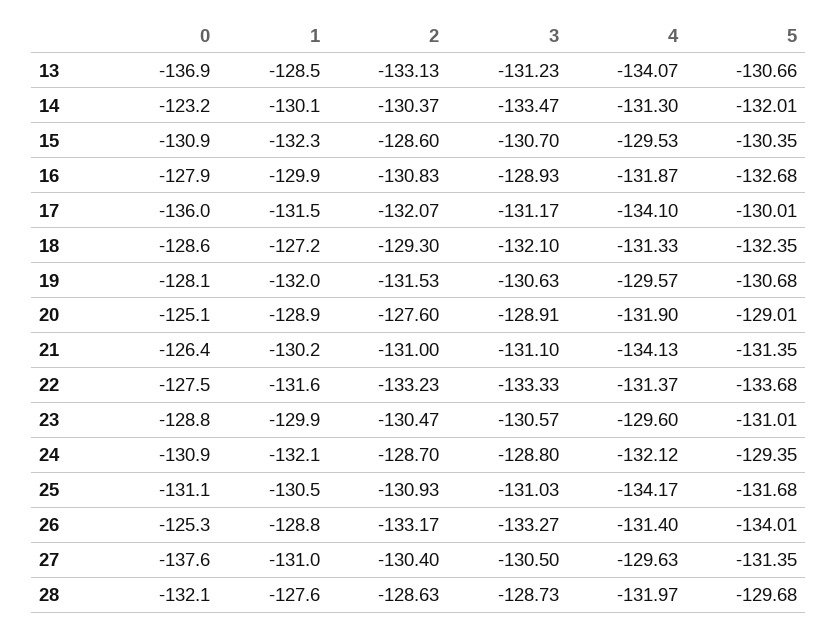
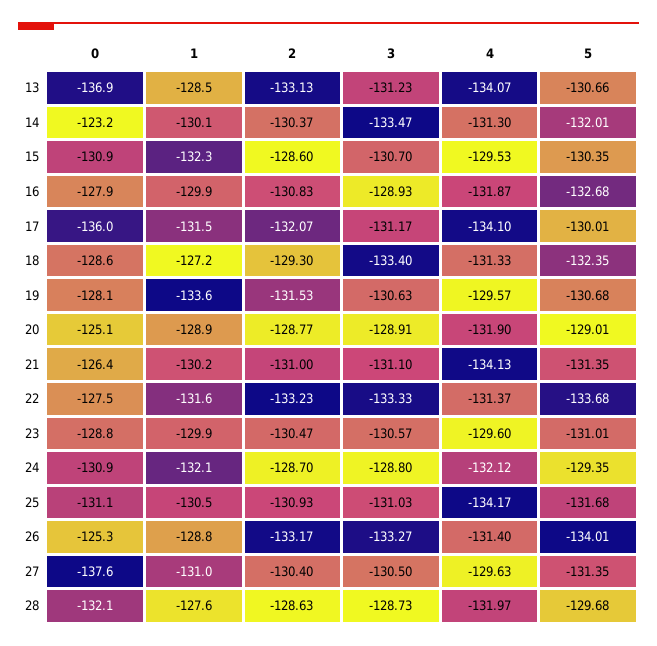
  {
    "0": {
      "13": -136.9,
      "14": -123.2,
      "15": -130.9,
      "16": -127.9,
      "17": -136,
      "18": -128.6,
      "19": -128.1,
      "20": -125.1,
      "21": -126.4,
      "22": -127.5,
      "23": -128.8,
      "24": -130.9,
      "25": -131.1,
      "26": -125.3,
      "27": -137.6,
      "28": -132.1
    },
    "1": {
      "13": -128.5,
      "14": -130.1,
      "15": -132.3,
      "16": -129.9,
      "17": -131.5,
      "18": -127.2,
-     "19": -132,
+     "19": -133.6,
      "20": -128.9,
      "21": -130.2,
      "22": -131.6,
      "23": -129.9,
      "24": -132.1,
      "25": -130.5,
      "26": -128.8,
      "27": -131,
      "28": -127.6
    },
    "2": {
      "13": -133.13,
      "14": -130.37,
      "15": -128.6,
      "16": -130.83,
      "17": -132.07,
      "18": -129.3,
      "19": -131.53,
-     "20": -127.6,
+     "20": -128.77,
      "21": -131,
      "22": -133.23,
      "23": -130.47,
      "24": -128.7,
      "25": -130.93,
      "26": -133.17,
      "27": -130.4,
      "28": -128.63
    },
    "3": {
      "13": -131.23,
      "14": -133.47,
      "15": -130.7,
      "16": -128.93,
      "17": -131.17,
-     "18": -132.1,
+     "18": -133.4,
      "19": -130.63,
      "20": -128.91,
      "21": -131.1,
      "22": -133.33,
      "23": -130.57,
      "24": -128.8,
      "25": -131.03,
      "26": -133.27,
      "27": -130.5,
      "28": -128.73
    },
    "4": {
      "13": -134.07,
      "14": -131.3,
      "15": -129.53,
      "16": -131.87,
      "17": -134.1,
      "18": -131.33,
      "19": -129.57,
      "20": -131.9,
      "21": -134.13,
      "22": -131.37,
      "23": -129.6,
      "24": -132.12,
      "25": -134.17,
      "26": -131.4,
      "27": -129.63,
      "28": -131.97
    },
    "5": {
      "13": -130.66,
      "14": -132.01,
      "15": -130.35,
      "16": -132.68,
      "17": -130.01,
      "18": -132.35,
      "19": -130.68,
      "20": -129.01,
      "21": -131.35,
      "22": -133.68,
      "23": -131.01,
      "24": -129.35,
      "25": -131.68,
      "26": -134.01,
      "27": -131.35,
      "28": -129.68
    }
  }

